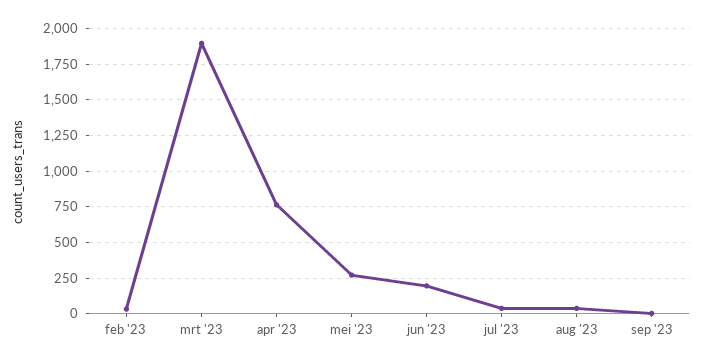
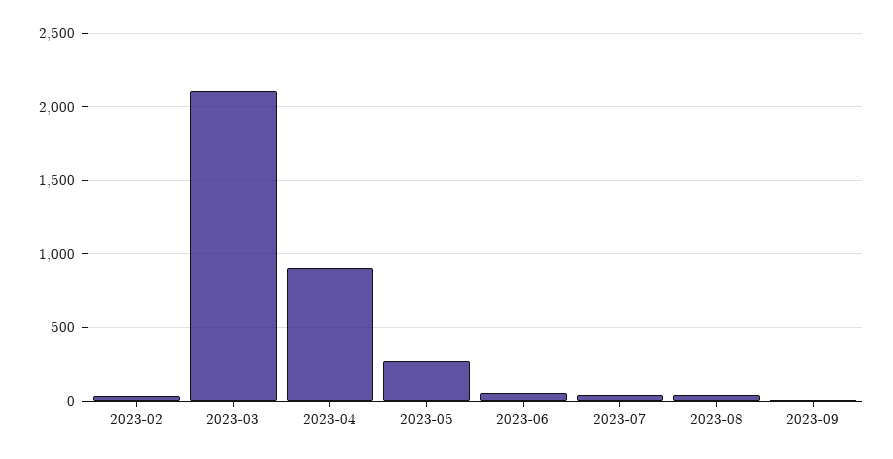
  {
    "feb '23": 50,
-   "mrt '23": 1900,
+   "mrt '23": 2100,
-   "apr '23": 750,
+   "apr '23": 900,
    "mei '23": 250,
-   "jun '23": 200,
+   "jun '23": 50,
    "jul '23": 50,
    "aug '23": 50,
    "sep '23": 0
  }

